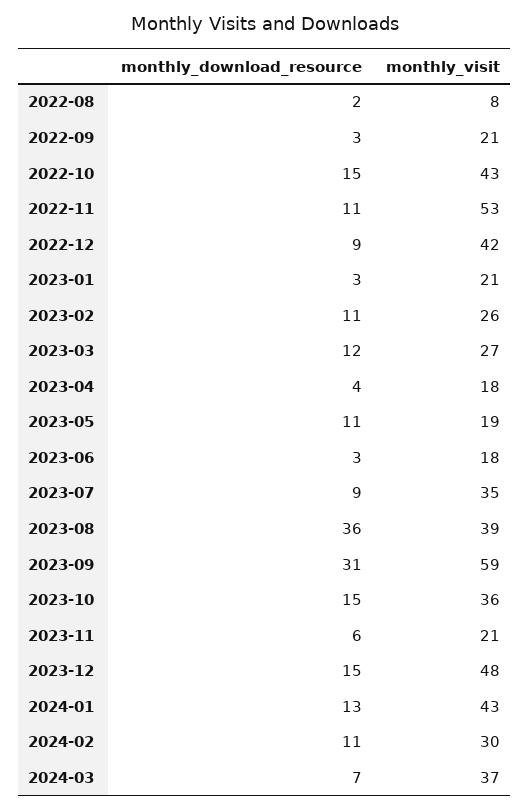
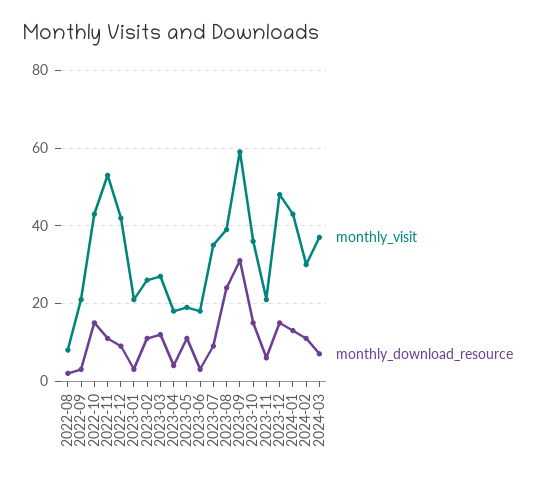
  {
    "monthly_download_resource": {
      "2022-08": 2,
      "2022-09": 3,
      "2022-10": 15,
      "2022-11": 11,
      "2022-12": 9,
      "2023-01": 3,
      "2023-02": 11,
      "2023-03": 12,
      "2023-04": 4,
      "2023-05": 11,
      "2023-06": 3,
      "2023-07": 9,
-     "2023-08": 36,
+     "2023-08": 25,
      "2023-09": 31,
      "2023-10": 15,
      "2023-11": 6,
      "2023-12": 15,
      "2024-01": 13,
      "2024-02": 11,
      "2024-03": 7
    },
    "monthly_visit": {
      "2022-08": 8,
      "2022-09": 21,
      "2022-10": 43,
      "2022-11": 53,
      "2022-12": 42,
      "2023-01": 21,
      "2023-02": 26,
      "2023-03": 27,
      "2023-04": 18,
      "2023-05": 19,
      "2023-06": 18,
      "2023-07": 35,
      "2023-08": 39,
      "2023-09": 59,
      "2023-10": 36,
      "2023-11": 21,
      "2023-12": 48,
      "2024-01": 43,
      "2024-02": 30,
      "2024-03": 37
    }
  }

